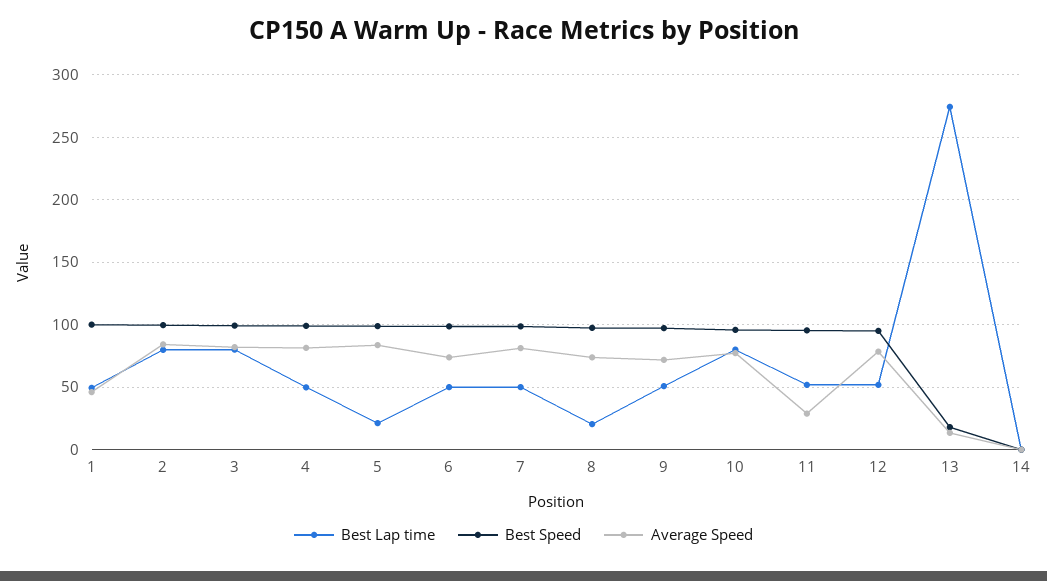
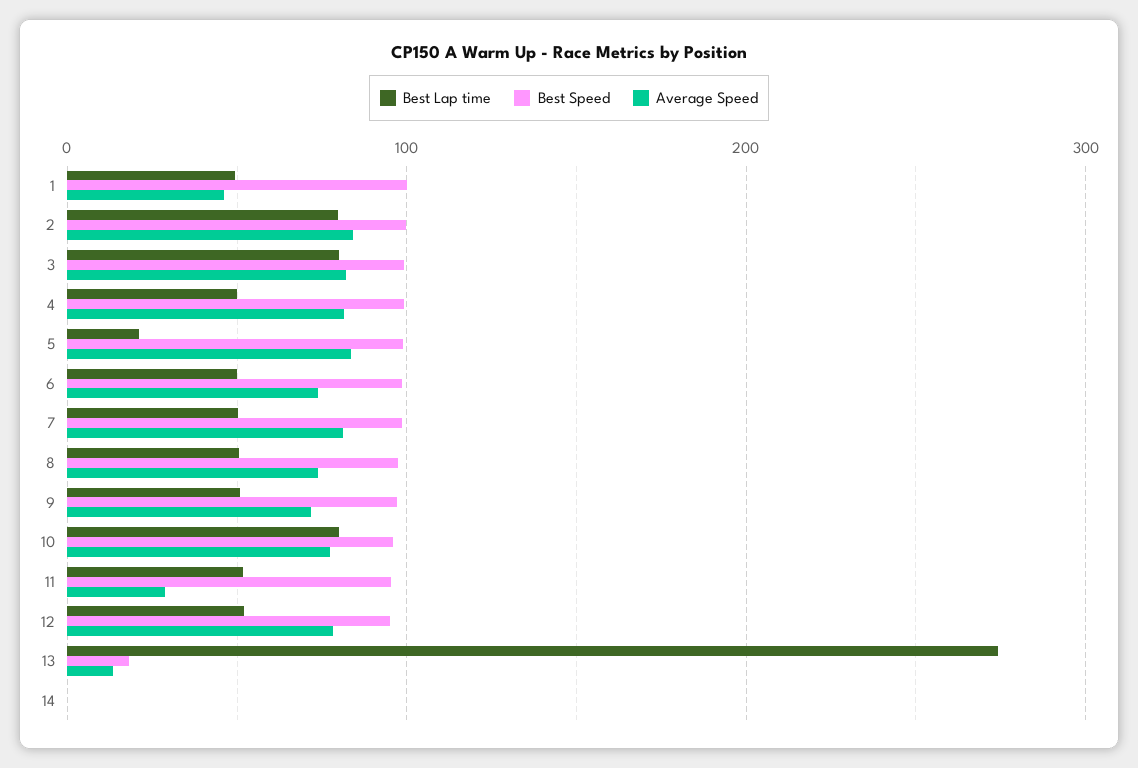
  {
    "Best Lap time": {
      "1": 50,
      "2": 80,
      "3": 80,
      "4": 50,
      "5": 20,
      "6": 50,
      "7": 50,
-     "8": 20,
+     "8": 50,
      "9": 50,
      "10": 80,
      "11": 50,
      "12": 50,
      "13": 275,
      "14": 0
    },
    "Best Speed": {
      "1": 100,
      "2": 100,
      "3": 100,
      "4": 100,
      "5": 100,
      "6": 100,
      "7": 100,
      "8": 95,
      "9": 95,
      "10": 95,
      "11": 95,
      "12": 95,
      "13": 20,
      "14": 0
    },
    "Average Speed": {
      "1": 45,
      "2": 85,
      "3": 80,
      "4": 80,
      "5": 85,
      "6": 75,
      "7": 80,
      "8": 75,
      "9": 70,
      "10": 75,
      "11": 30,
      "12": 80,
      "13": 15,
      "14": 0
    }
  }

